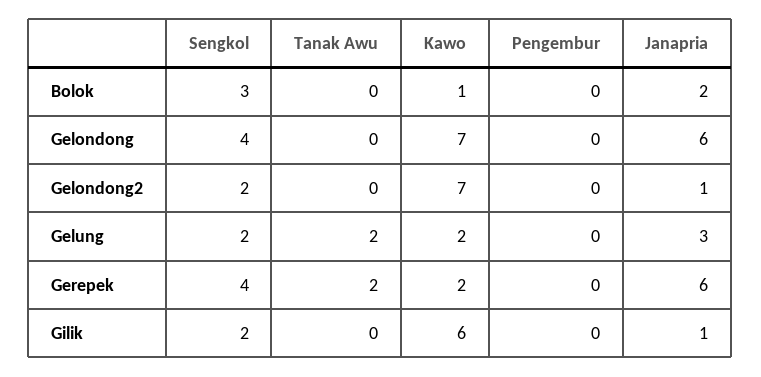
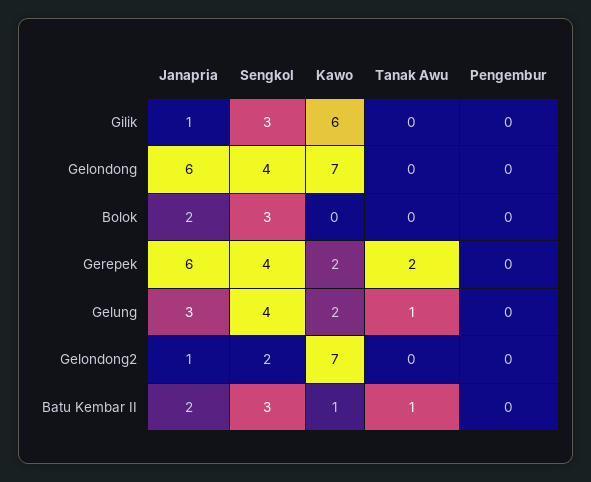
  {
    "Sengkol": {
      "Bolok": 3,
      "Gelondong": 4,
      "Gelondong2": 2,
-     "Gelung": 2,
+     "Gelung": 4,
      "Gerepek": 4,
-     "Gilik": 2
+     "Gilik": 3,
+     "Batu Kembar II": 3
    },
    "Tanak Awu": {
      "Bolok": 0,
      "Gelondong": 0,
      "Gelondong2": 0,
-     "Gelung": 2,
+     "Gelung": 1,
      "Gerepek": 2,
-     "Gilik": 0
+     "Gilik": 0,
+     "Batu Kembar II": 1
    },
    "Kawo": {
-     "Bolok": 1,
+     "Bolok": 0,
      "Gelondong": 7,
      "Gelondong2": 7,
      "Gelung": 2,
      "Gerepek": 2,
-     "Gilik": 6
+     "Gilik": 6,
+     "Batu Kembar II": 1
    },
    "Pengembur": {
      "Bolok": 0,
      "Gelondong": 0,
      "Gelondong2": 0,
      "Gelung": 0,
      "Gerepek": 0,
-     "Gilik": 0
+     "Gilik": 0,
+     "Batu Kembar II": 0
    },
    "Janapria": {
      "Bolok": 2,
      "Gelondong": 6,
      "Gelondong2": 1,
      "Gelung": 3,
      "Gerepek": 6,
-     "Gilik": 1
+     "Gilik": 1,
+     "Batu Kembar II": 2
    }
  }

